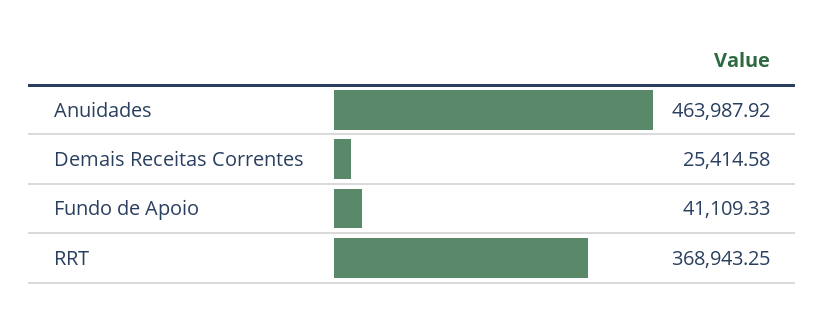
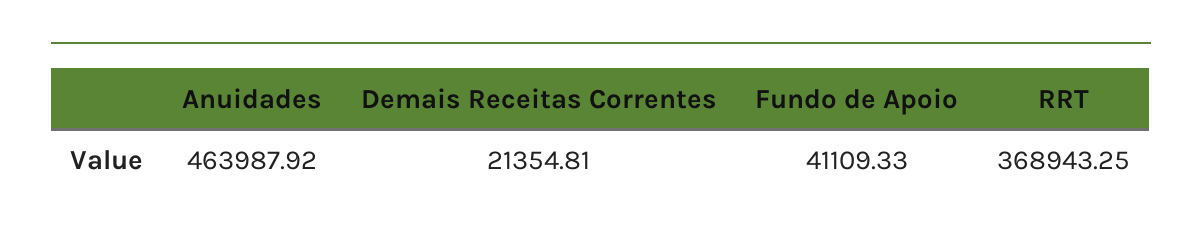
  {
    "Anuidades": 463987.92,
-   "Demais Receitas Correntes": 25414.58,
+   "Demais Receitas Correntes": 21354.81,
    "Fundo de Apoio": 41109.33,
    "RRT": 368943.25
  }

